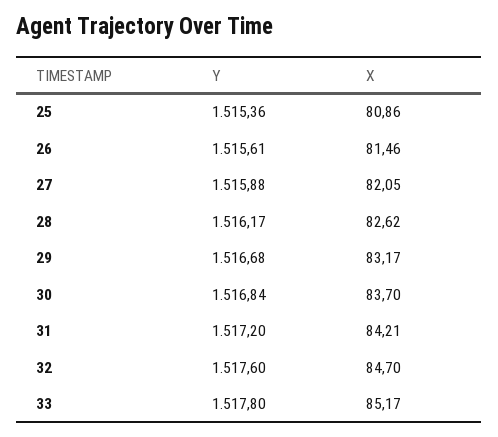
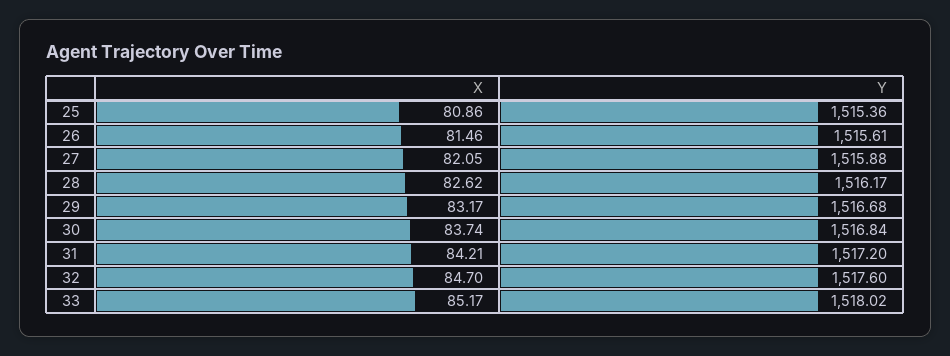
  {
    "Y": {
      "25": 1515.36,
      "26": 1515.61,
      "27": 1515.88,
      "28": 1516.17,
      "29": 1516.68,
      "30": 1516.84,
      "31": 1517.2,
      "32": 1517.6,
-     "33": 1517.8
+     "33": 1518.02
    },
    "X": {
      "25": 80.86,
      "26": 81.46,
      "27": 82.05,
      "28": 82.62,
      "29": 83.17,
-     "30": 83.7,
+     "30": 83.74,
      "31": 84.21,
      "32": 84.7,
      "33": 85.17
    }
  }

